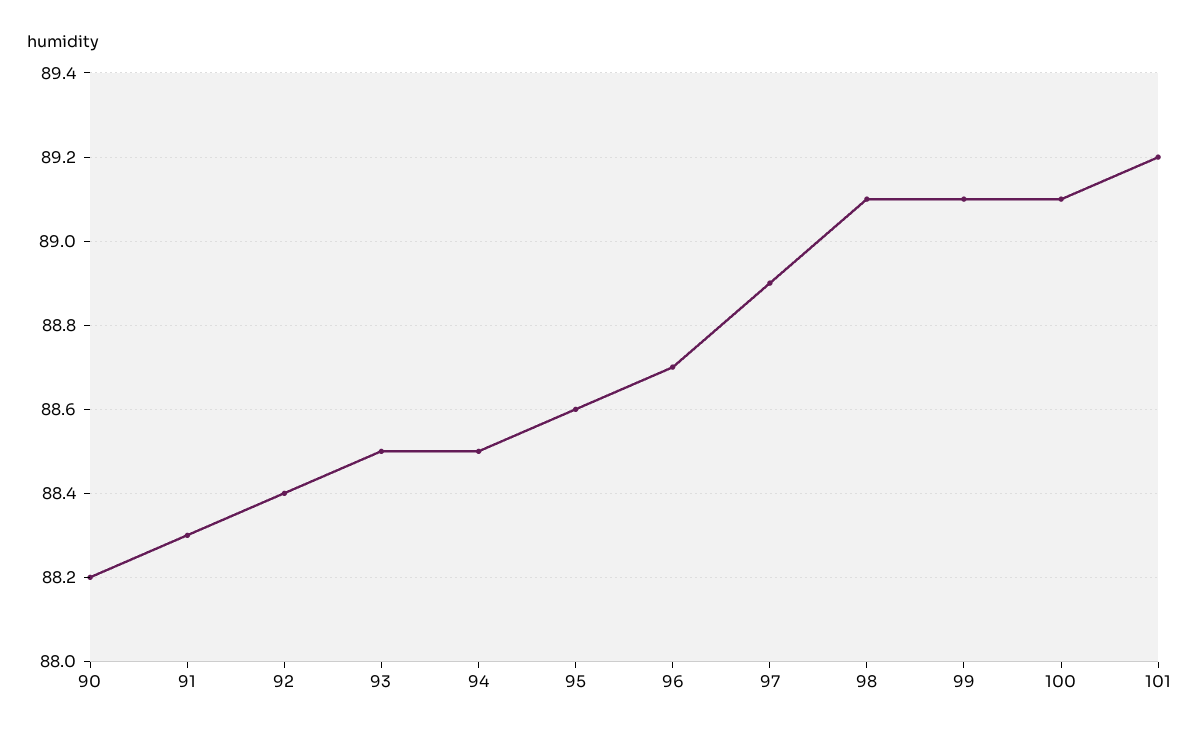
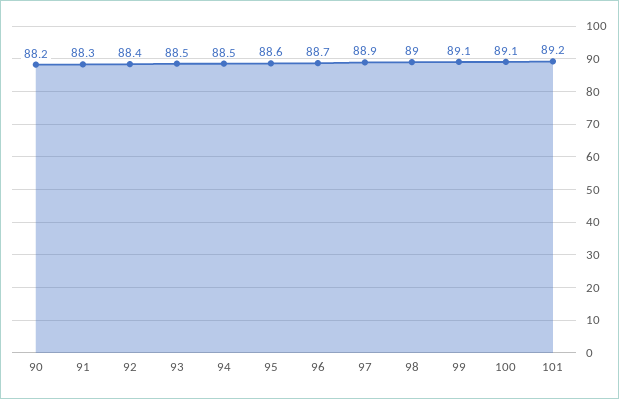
  {
    "90": 88.2,
    "91": 88.3,
    "92": 88.4,
    "93": 88.5,
    "94": 88.5,
    "95": 88.6,
    "96": 88.7,
    "97": 88.9,
-   "98": 89.1,
+   "98": 89,
    "99": 89.1,
    "100": 89.1,
    "101": 89.2
  }

